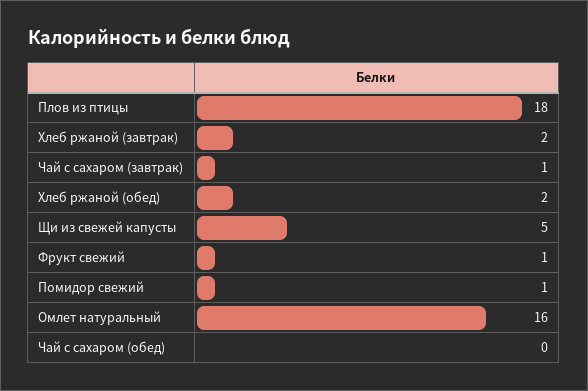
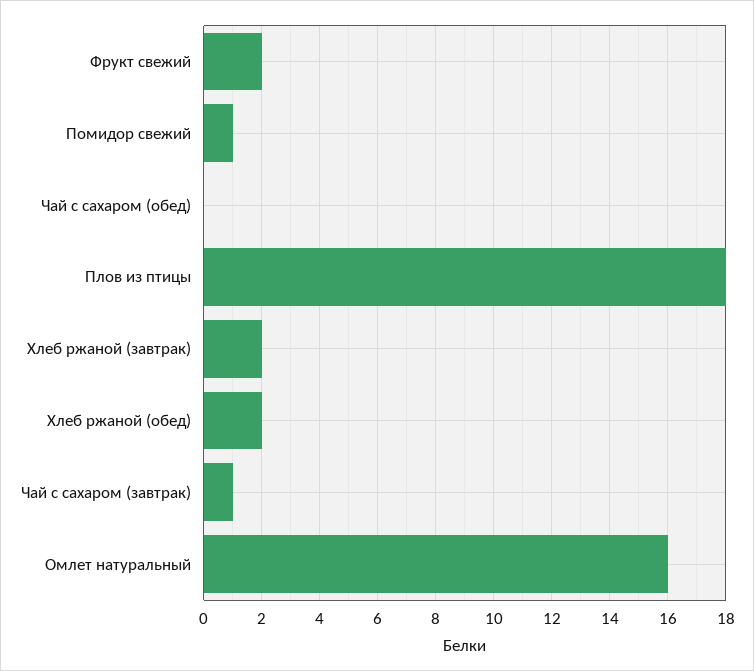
  {
    "Плов из птицы": 18,
    "Хлеб ржаной (завтрак)": 2,
    "Чай с сахаром (завтрак)": 1,
    "Хлеб ржаной (обед)": 2,
-   "Щи из свежей капусты": 5,
-   "Фрукт свежий": 1,
+   "Фрукт свежий": 2,
    "Помидор свежий": 1,
    "Омлет натуральный": 16,
    "Чай с сахаром (обед)": 0
  }

